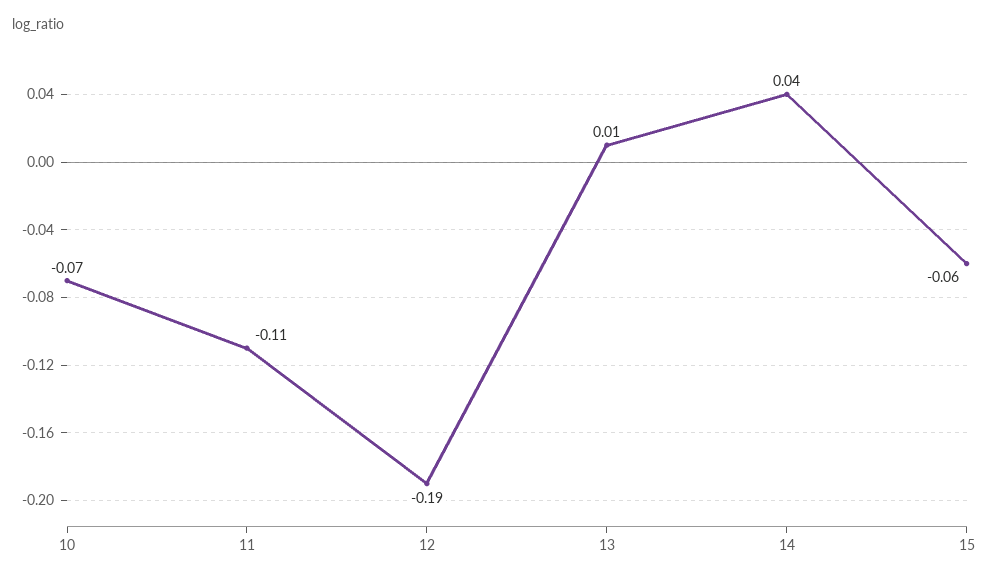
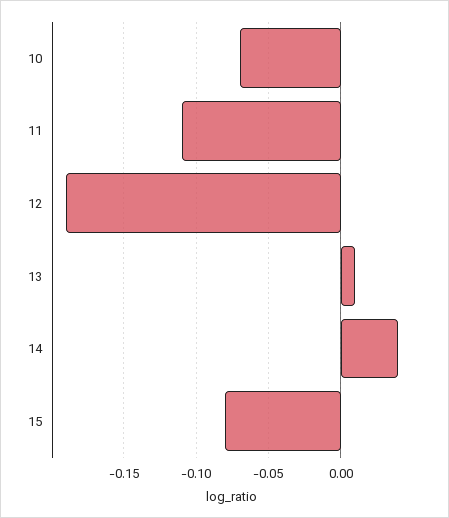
  {
    "10": -0.07,
    "11": -0.11,
    "12": -0.19,
    "13": 0.01,
    "14": 0.04,
-   "15": -0.06
+   "15": -0.08
  }

